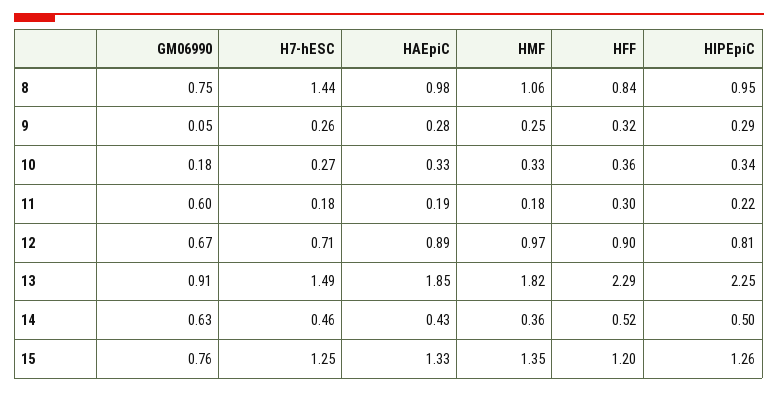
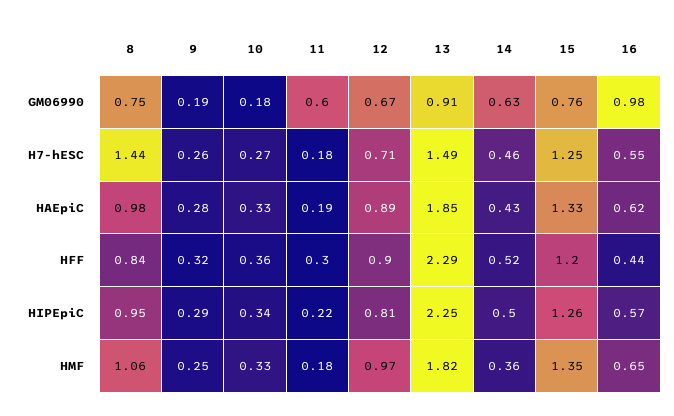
  {
    "GM06990": {
      "8": 0.75,
-     "9": 0.05,
+     "9": 0.19,
      "10": 0.18,
      "11": 0.6,
      "12": 0.67,
      "13": 0.91,
      "14": 0.63,
-     "15": 0.76
+     "15": 0.76,
+     "16": 0.98
    },
    "H7-hESC": {
      "8": 1.44,
      "9": 0.26,
      "10": 0.27,
      "11": 0.18,
      "12": 0.71,
      "13": 1.49,
      "14": 0.46,
-     "15": 1.25
+     "15": 1.25,
+     "16": 0.55
    },
    "HAEpiC": {
      "8": 0.98,
      "9": 0.28,
      "10": 0.33,
      "11": 0.19,
      "12": 0.89,
      "13": 1.85,
      "14": 0.43,
-     "15": 1.33
+     "15": 1.33,
+     "16": 0.62
    },
    "HMF": {
      "8": 1.06,
      "9": 0.25,
      "10": 0.33,
      "11": 0.18,
      "12": 0.97,
      "13": 1.82,
      "14": 0.36,
-     "15": 1.35
+     "15": 1.35,
+     "16": 0.65
    },
    "HFF": {
      "8": 0.84,
      "9": 0.32,
      "10": 0.36,
      "11": 0.3,
      "12": 0.9,
      "13": 2.29,
      "14": 0.52,
-     "15": 1.2
+     "15": 1.2,
+     "16": 0.44
    },
    "HIPEpiC": {
      "8": 0.95,
      "9": 0.29,
      "10": 0.34,
      "11": 0.22,
      "12": 0.81,
      "13": 2.25,
      "14": 0.5,
-     "15": 1.26
+     "15": 1.26,
+     "16": 0.57
    }
  }

